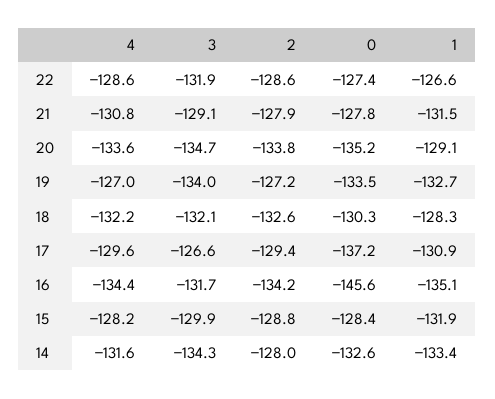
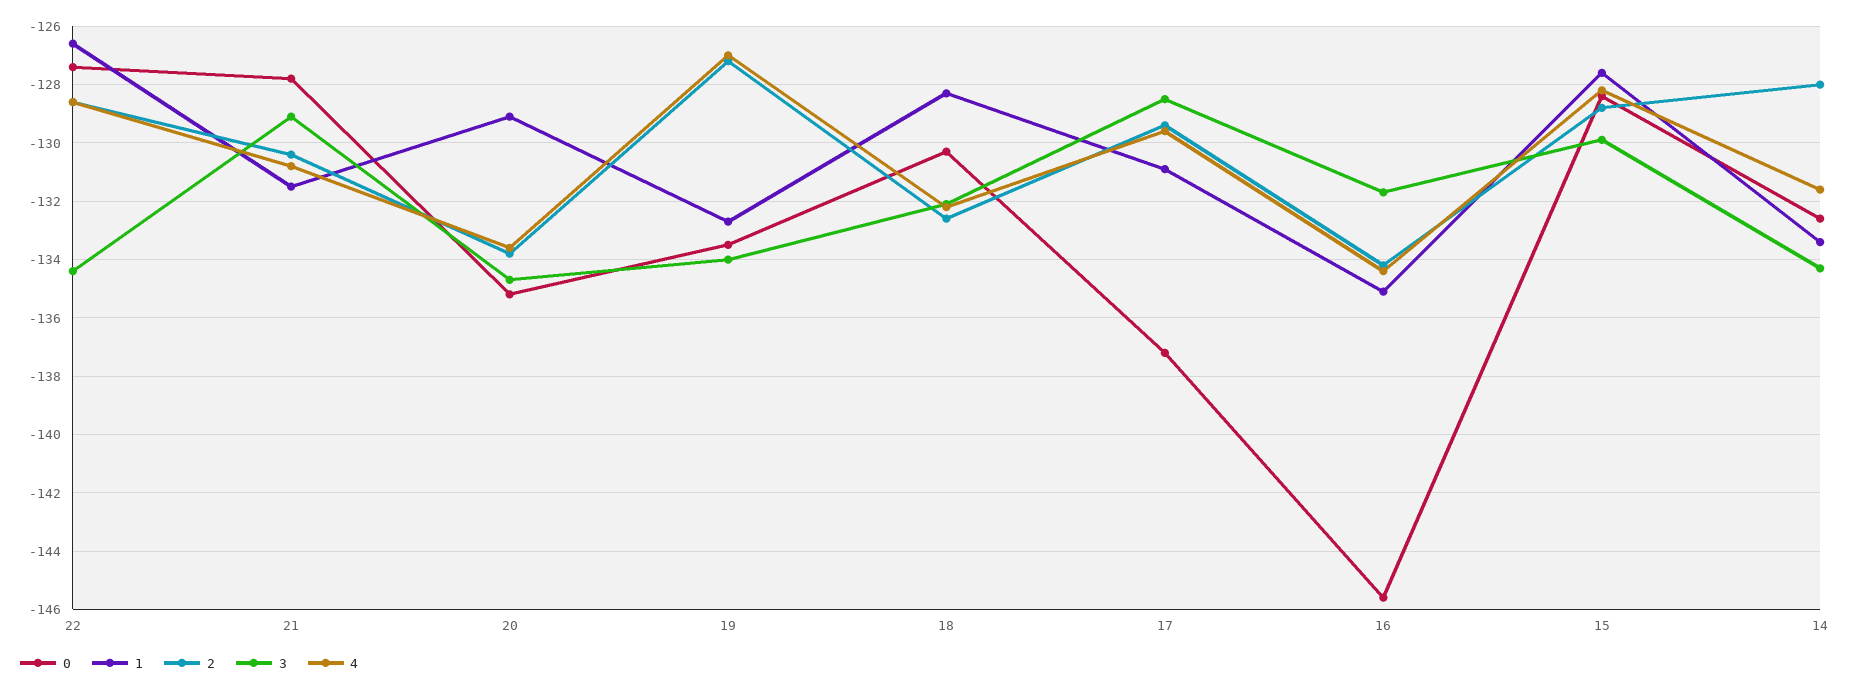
  {
    "4": {
      "22": -128.6,
      "21": -130.8,
      "20": -133.6,
      "19": -127,
      "18": -132.2,
      "17": -129.6,
      "16": -134.4,
      "15": -128.2,
      "14": -131.6
    },
    "3": {
-     "22": -131.9,
+     "22": -134.5,
      "21": -129.1,
      "20": -134.7,
      "19": -134,
      "18": -132.1,
-     "17": -126.6,
+     "17": -128.5,
      "16": -131.7,
      "15": -129.9,
      "14": -134.3
    },
    "2": {
      "22": -128.6,
-     "21": -127.9,
+     "21": -130.5,
      "20": -133.8,
      "19": -127.2,
      "18": -132.6,
      "17": -129.4,
      "16": -134.2,
      "15": -128.8,
      "14": -128
    },
    "0": {
      "22": -127.4,
      "21": -127.8,
      "20": -135.2,
      "19": -133.5,
      "18": -130.3,
      "17": -137.2,
      "16": -145.6,
      "15": -128.4,
      "14": -132.6
    },
    "1": {
      "22": -126.6,
      "21": -131.5,
      "20": -129.1,
      "19": -132.7,
      "18": -128.3,
      "17": -130.9,
      "16": -135.1,
-     "15": -131.9,
+     "15": -127.5,
      "14": -133.4
    }
  }

